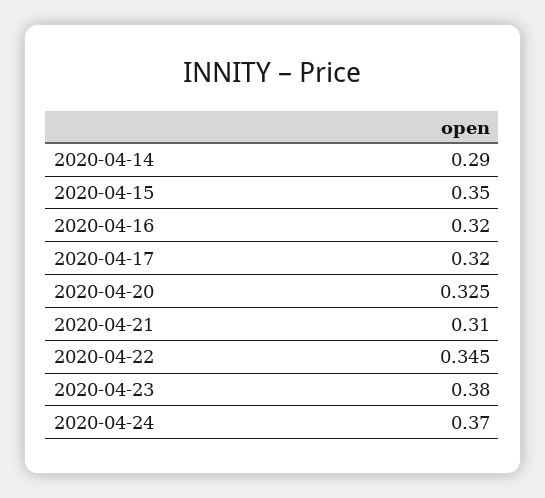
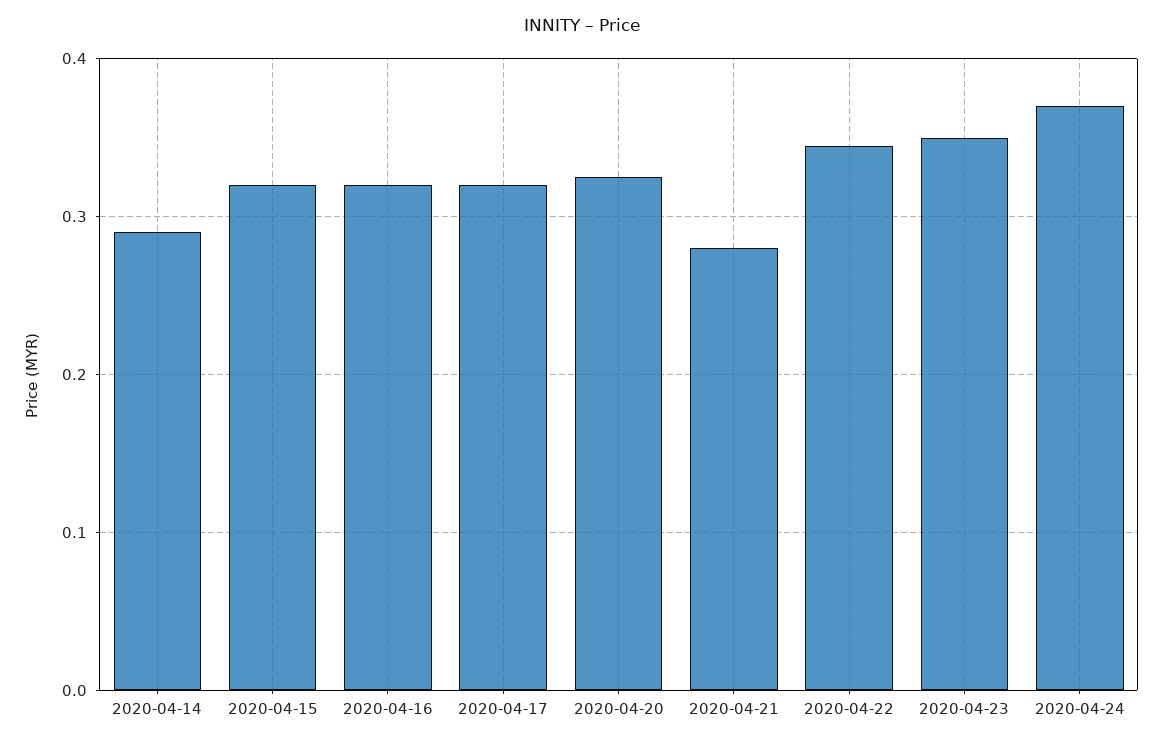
  {
    "2020-04-14": 0.29,
-   "2020-04-15": 0.35,
+   "2020-04-15": 0.32,
    "2020-04-16": 0.32,
    "2020-04-17": 0.32,
    "2020-04-20": 0.325,
-   "2020-04-21": 0.31,
+   "2020-04-21": 0.28,
    "2020-04-22": 0.345,
-   "2020-04-23": 0.38,
+   "2020-04-23": 0.35,
    "2020-04-24": 0.37
  }

